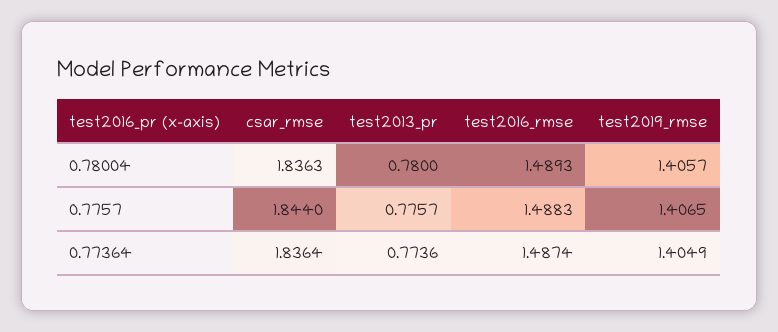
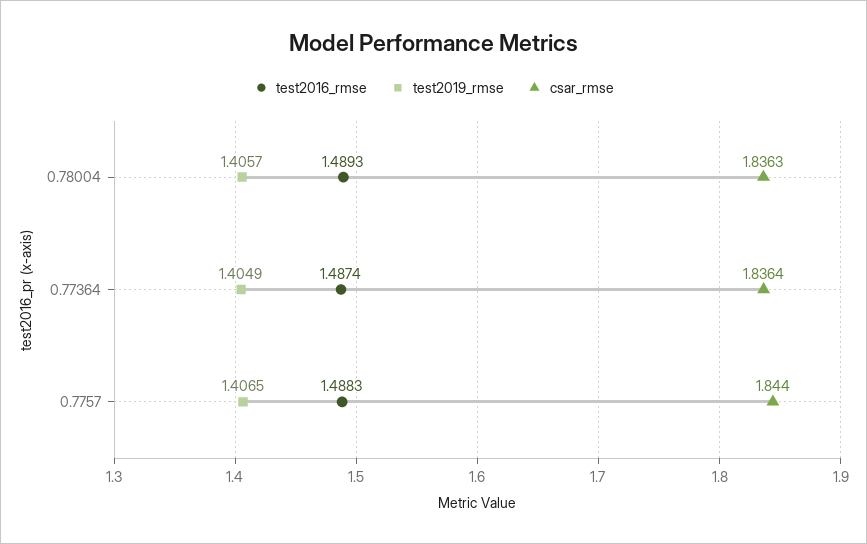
  {
    "csar_rmse": {
      "0.78004": 1.8363,
      "0.7757": 1.844,
      "0.77364": 1.8364
    },
-   "test2013_pr": {
-     "0.78004": 0.78,
-     "0.7757": 0.7757,
-     "0.77364": 0.7736
-   },
    "test2016_rmse": {
      "0.78004": 1.4893,
      "0.7757": 1.4883,
      "0.77364": 1.4874
    },
    "test2019_rmse": {
      "0.78004": 1.4057,
      "0.7757": 1.4065,
      "0.77364": 1.4049
    }
  }

